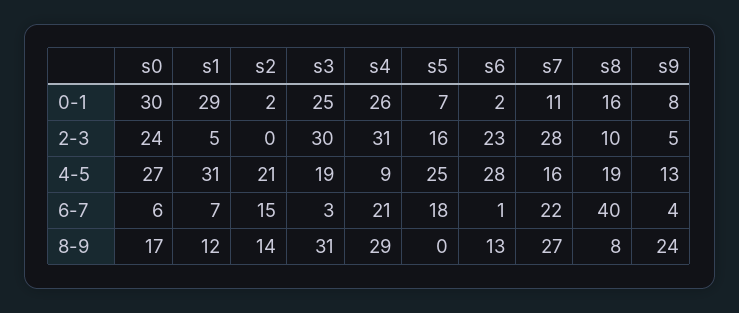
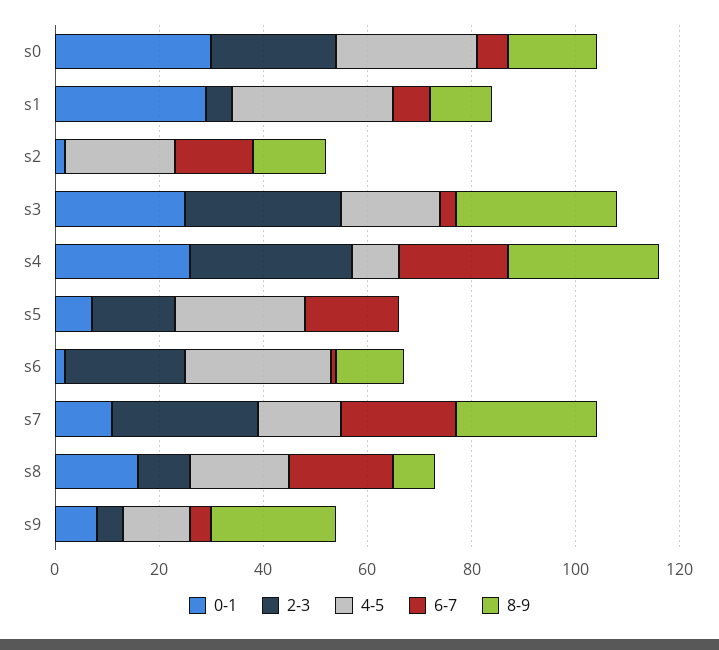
  {
    "0-1": {
      "s0": 30,
      "s1": 29,
      "s2": 2,
      "s3": 25,
      "s4": 26,
      "s5": 7,
      "s6": 2,
      "s7": 11,
      "s8": 16,
      "s9": 8
    },
    "2-3": {
      "s0": 24,
      "s1": 5,
      "s2": 0,
      "s3": 30,
      "s4": 31,
      "s5": 16,
      "s6": 23,
      "s7": 28,
      "s8": 10,
      "s9": 5
    },
    "4-5": {
      "s0": 27,
      "s1": 31,
      "s2": 21,
      "s3": 19,
      "s4": 9,
      "s5": 25,
      "s6": 28,
      "s7": 16,
      "s8": 19,
      "s9": 13
    },
    "6-7": {
      "s0": 6,
      "s1": 7,
      "s2": 15,
      "s3": 3,
      "s4": 21,
      "s5": 18,
      "s6": 1,
      "s7": 22,
-     "s8": 40,
+     "s8": 20,
      "s9": 4
    },
    "8-9": {
      "s0": 17,
      "s1": 12,
      "s2": 14,
      "s3": 31,
      "s4": 29,
      "s5": 0,
      "s6": 13,
      "s7": 27,
      "s8": 8,
      "s9": 24
    }
  }

